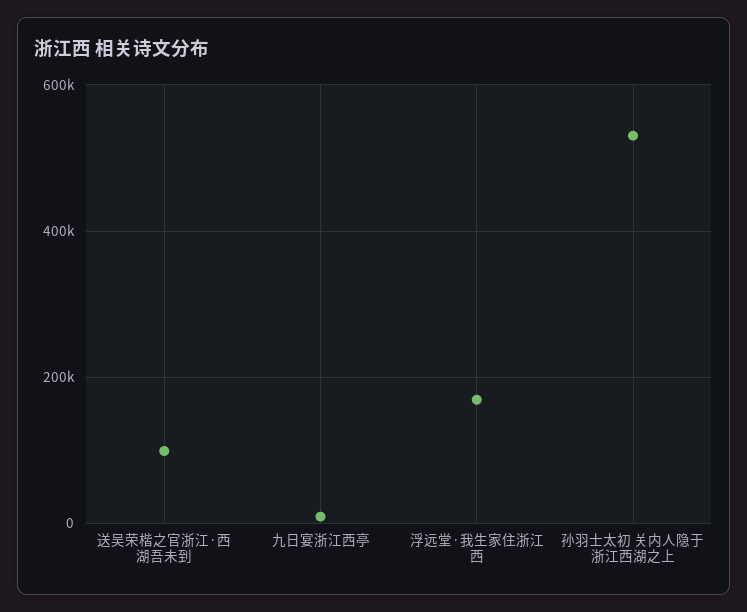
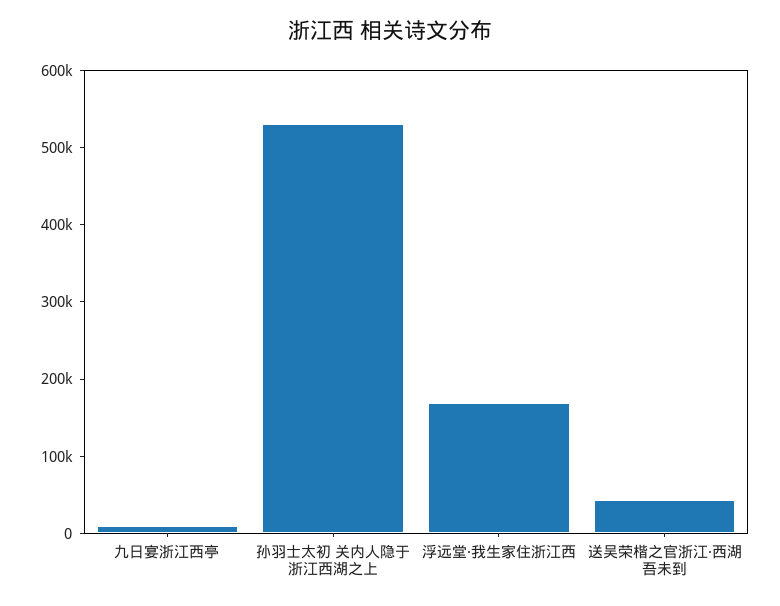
  {
-   "送吴荣楷之官浙江·西湖吾未到": 100000,
+   "送吴荣楷之官浙江·西湖吾未到": 40000,
    "九日宴浙江西亭": 0,
    "浮远堂·我生家住浙江西": 160000,
    "孙羽士太初 关内人隐于浙江西湖之上": 540000
  }

